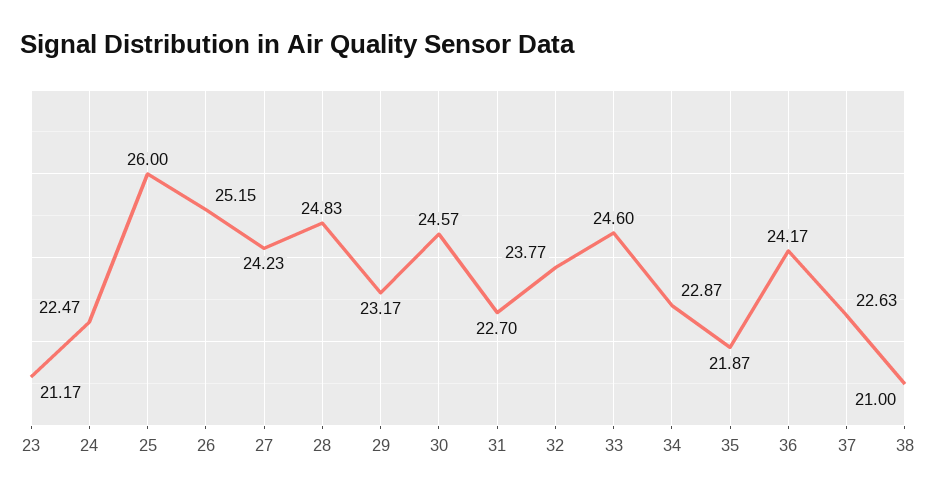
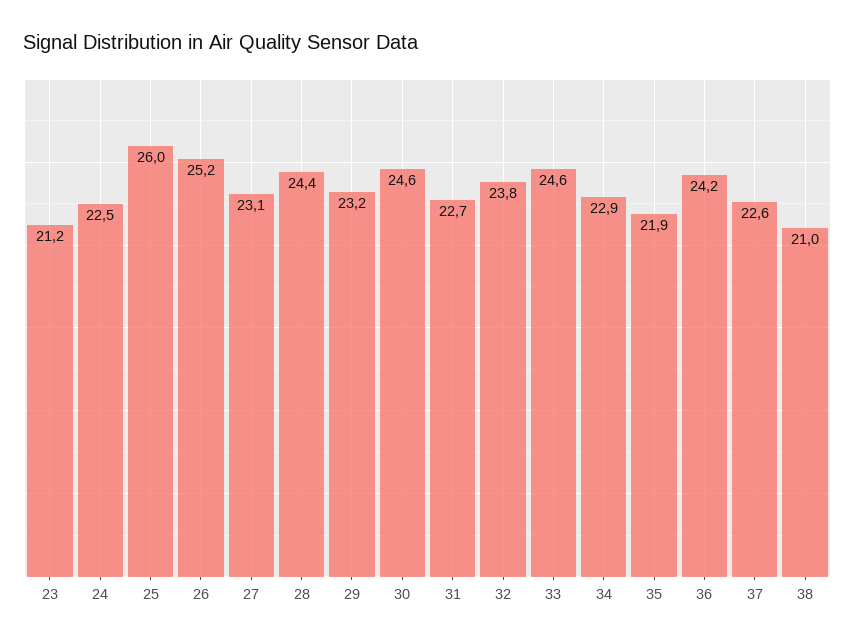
  {
    "23": 21.17,
    "24": 22.47,
    "25": 26,
    "26": 25.15,
-   "27": 24.23,
+   "27": 23.1,
-   "28": 24.83,
+   "28": 24.4,
    "29": 23.17,
    "30": 24.57,
    "31": 22.7,
    "32": 23.77,
    "33": 24.6,
    "34": 22.87,
    "35": 21.87,
    "36": 24.17,
    "37": 22.63,
    "38": 21
  }

